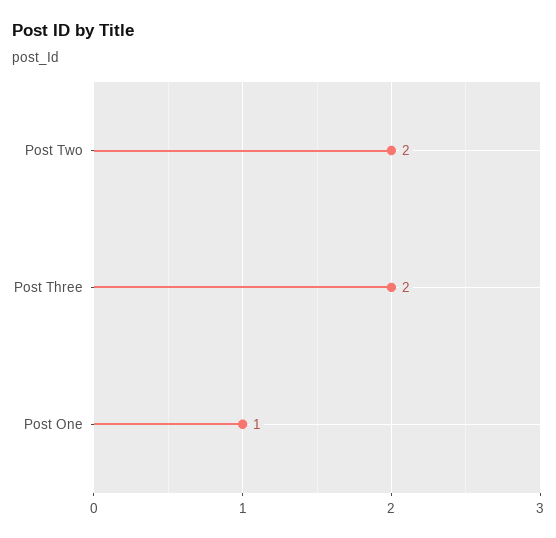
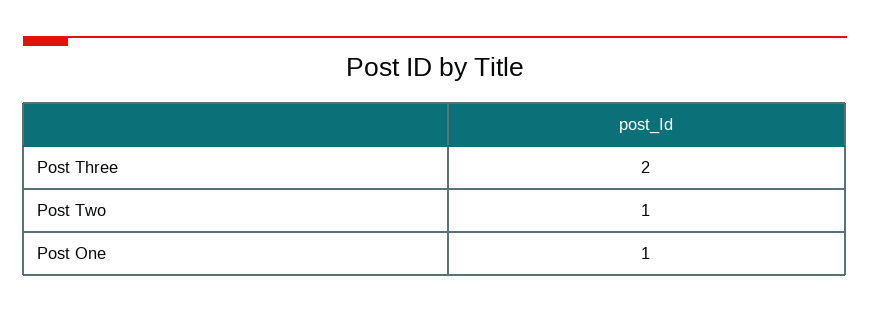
  {
-   "Post Two": 2,
+   "Post Two": 1,
    "Post Three": 2,
    "Post One": 1
  }

